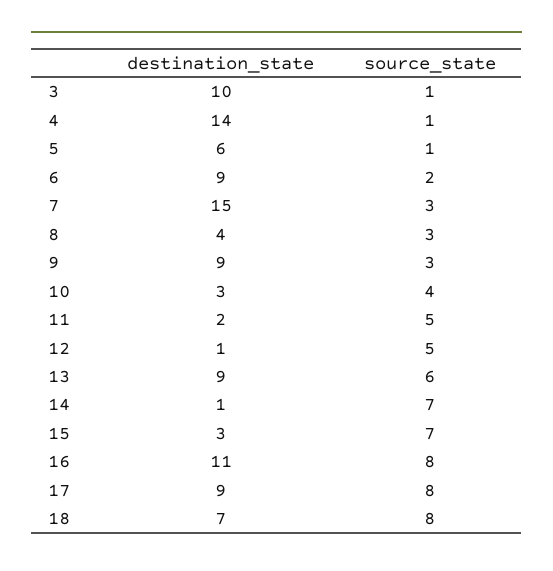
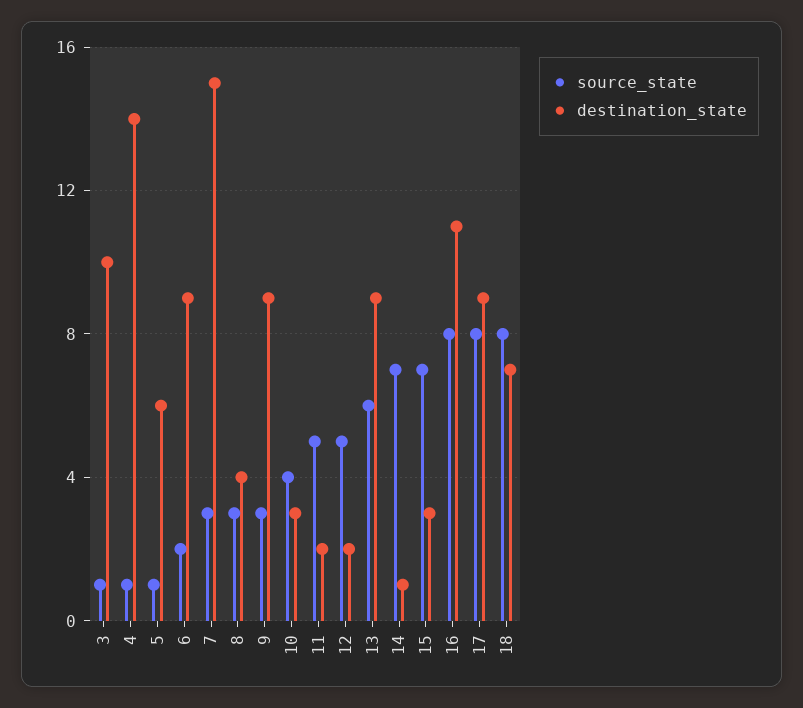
  {
    "destination_state": {
      "3": 10,
      "4": 14,
      "5": 6,
      "6": 9,
      "7": 15,
      "8": 4,
      "9": 9,
      "10": 3,
      "11": 2,
-     "12": 1,
+     "12": 2,
      "13": 9,
      "14": 1,
      "15": 3,
      "16": 11,
      "17": 9,
      "18": 7
    },
    "source_state": {
      "3": 1,
      "4": 1,
      "5": 1,
      "6": 2,
      "7": 3,
      "8": 3,
      "9": 3,
      "10": 4,
      "11": 5,
      "12": 5,
      "13": 6,
      "14": 7,
      "15": 7,
      "16": 8,
      "17": 8,
      "18": 8
    }
  }

